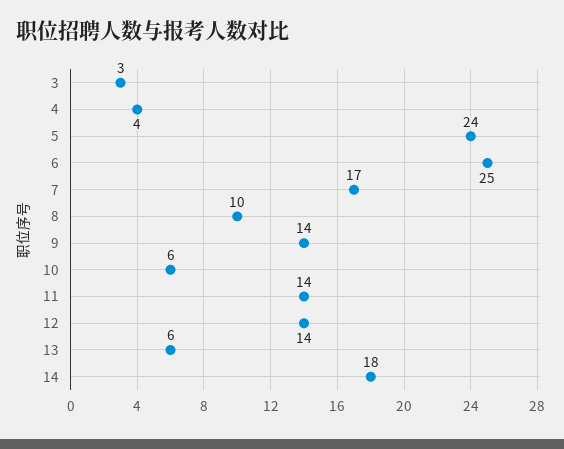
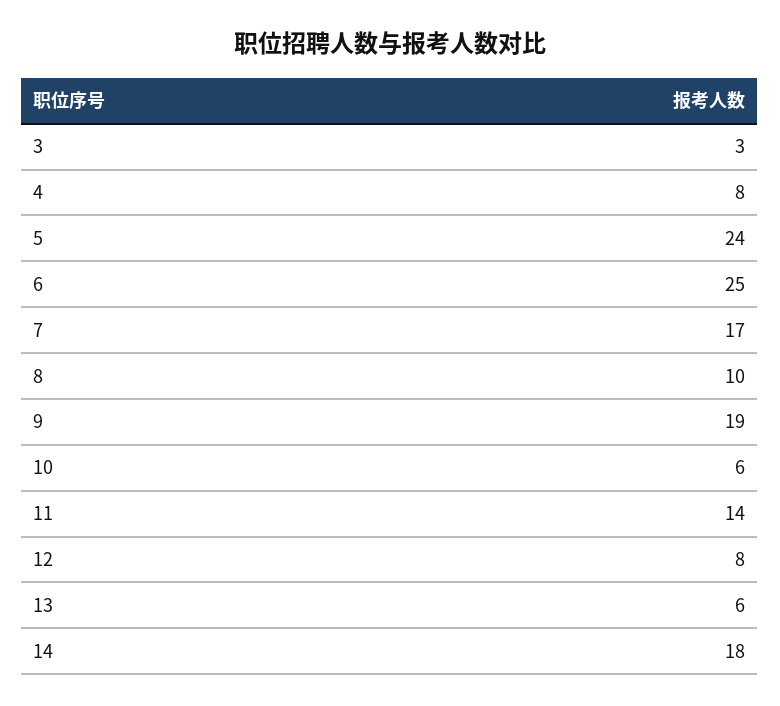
  {
    "3": 3,
-   "4": 4,
+   "4": 8,
    "5": 24,
    "6": 25,
    "7": 17,
    "8": 10,
-   "9": 14,
+   "9": 19,
    "10": 6,
    "11": 14,
-   "12": 14,
+   "12": 8,
    "13": 6,
    "14": 18
  }

